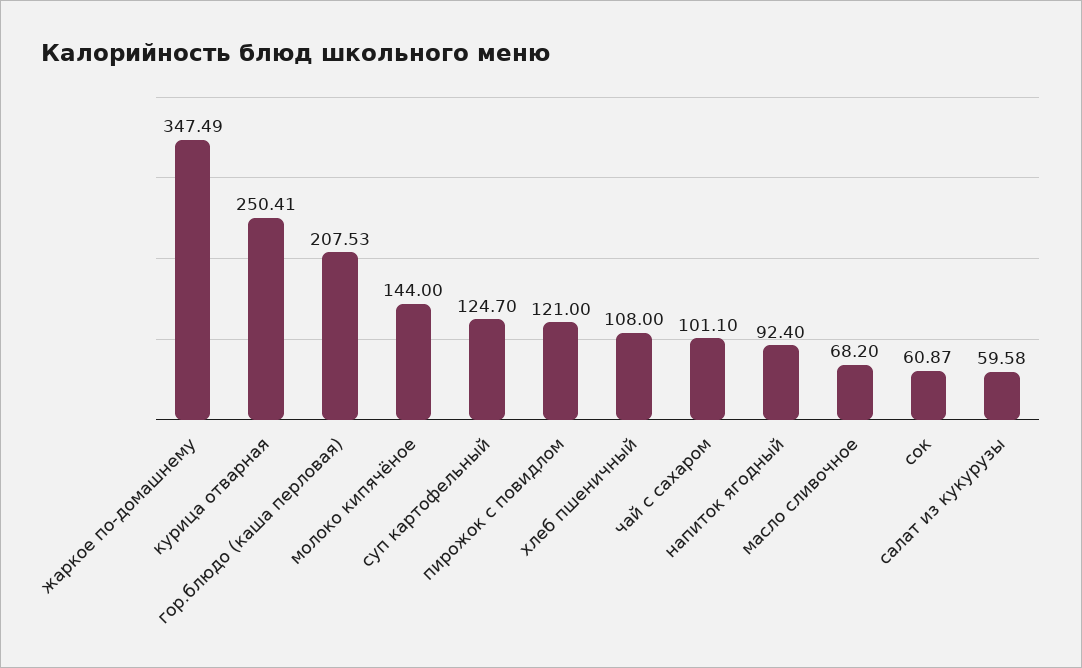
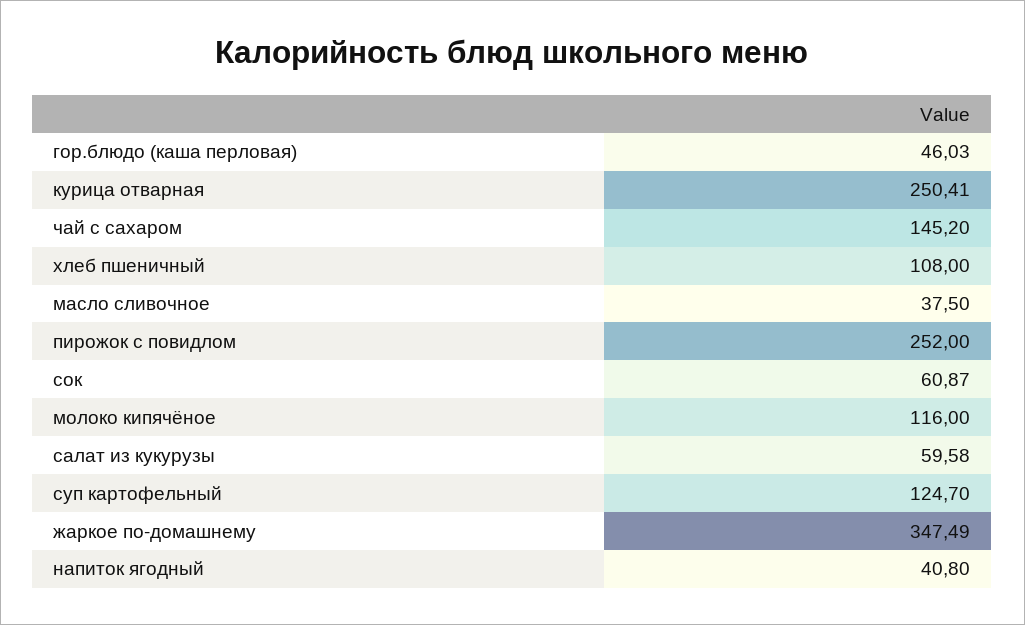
  {
    "жаркое по-домашнему": 347.49,
    "курица отварная": 250.41,
-   "гор.блюдо (каша перловая)": 207.53,
+   "гор.блюдо (каша перловая)": 46.03,
-   "молоко кипячёное": 144,
+   "молоко кипячёное": 116,
    "суп картофельный": 124.7,
-   "пирожок с повидлом": 121,
+   "пирожок с повидлом": 252,
    "хлеб пшеничный": 108,
-   "чай с сахаром": 101.1,
+   "чай с сахаром": 145.2,
-   "напиток ягодный": 92.4,
+   "напиток ягодный": 40.8,
-   "масло сливочное": 68.2,
+   "масло сливочное": 37.5,
    "сок": 60.87,
    "салат из кукурузы": 59.58
  }

